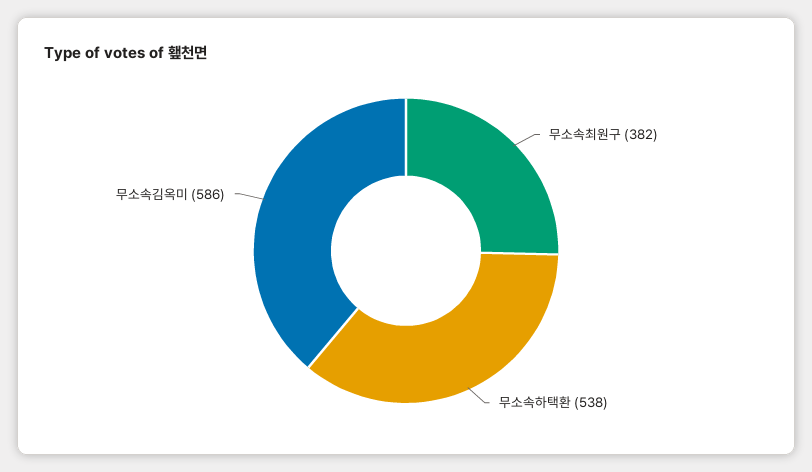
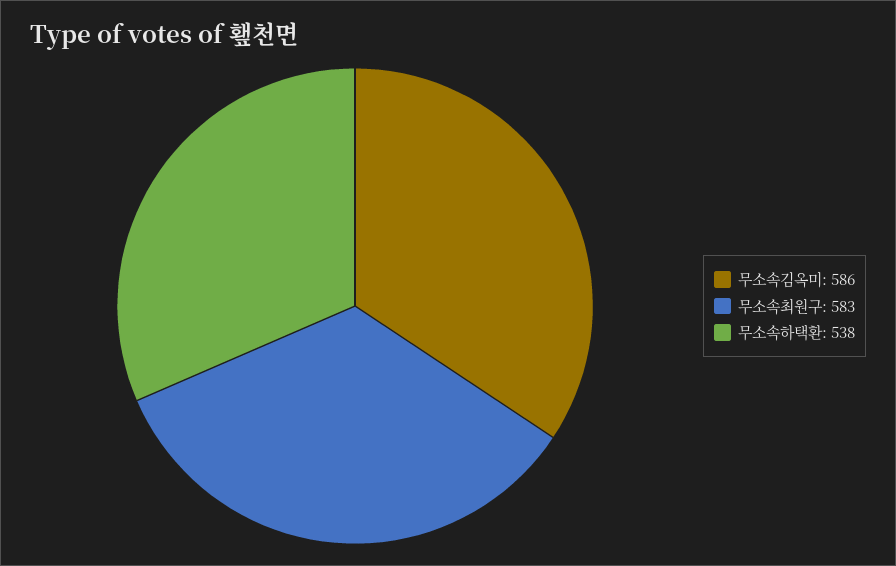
  {
-   "무소속최원구": 382,
+   "무소속최원구": 583,
    "무소속하택환": 538,
    "무소속김옥미": 586
  }

